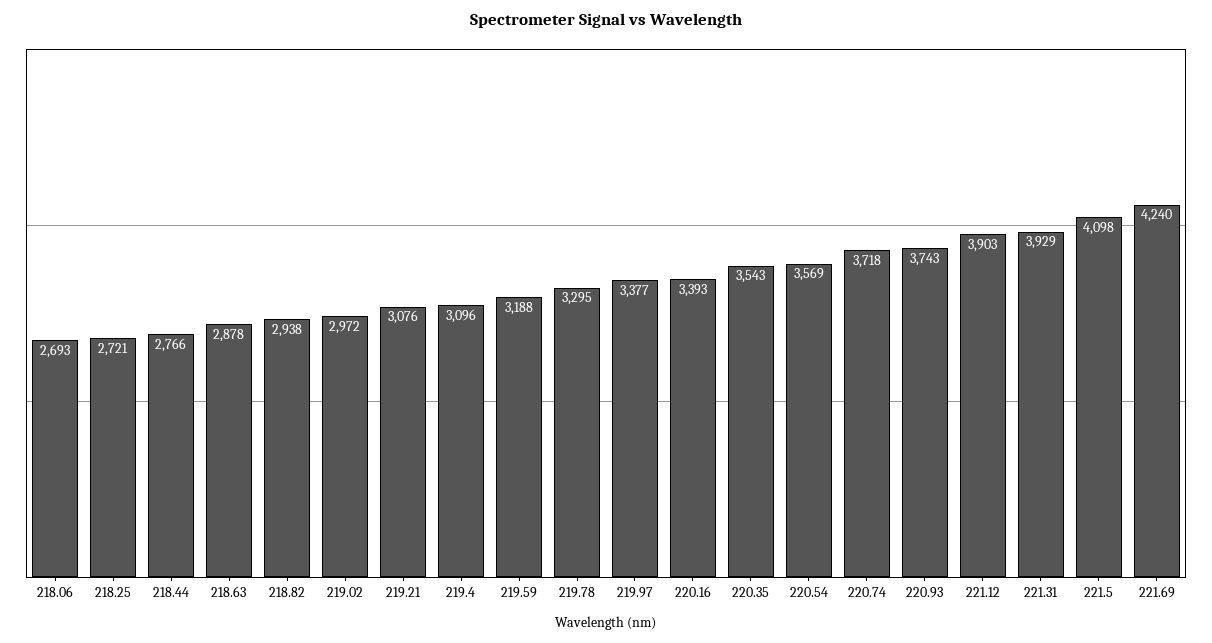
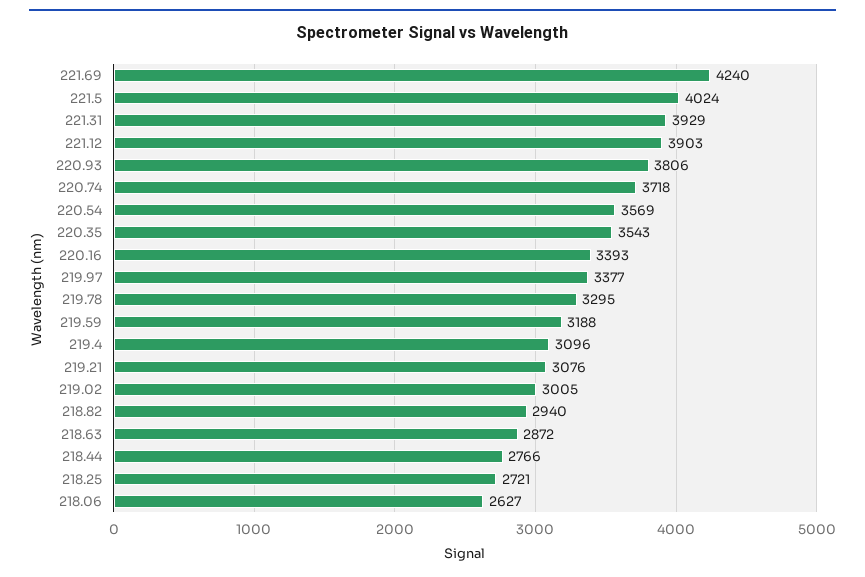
  {
-   "218.06": 2693,
+   "218.06": 2627,
    "218.25": 2721,
    "218.44": 2766,
-   "218.63": 2878,
+   "218.63": 2872,
-   "218.82": 2938,
+   "218.82": 2940,
-   "219.02": 2972,
+   "219.02": 3005,
    "219.21": 3076,
    "219.4": 3096,
    "219.59": 3188,
    "219.78": 3295,
    "219.97": 3377,
    "220.16": 3393,
    "220.35": 3543,
    "220.54": 3569,
    "220.74": 3718,
-   "220.93": 3743,
+   "220.93": 3806,
    "221.12": 3903,
    "221.31": 3929,
-   "221.5": 4098,
+   "221.5": 4024,
    "221.69": 4240
  }

